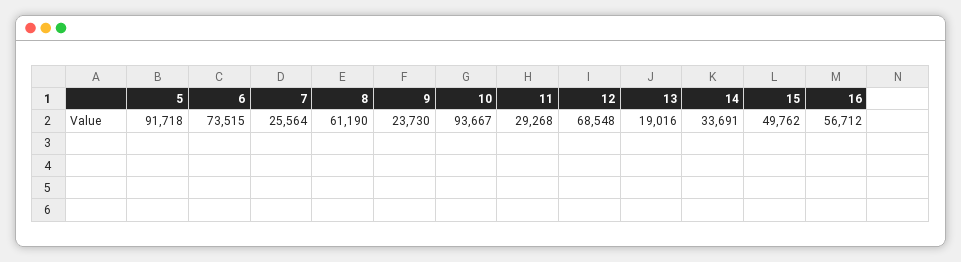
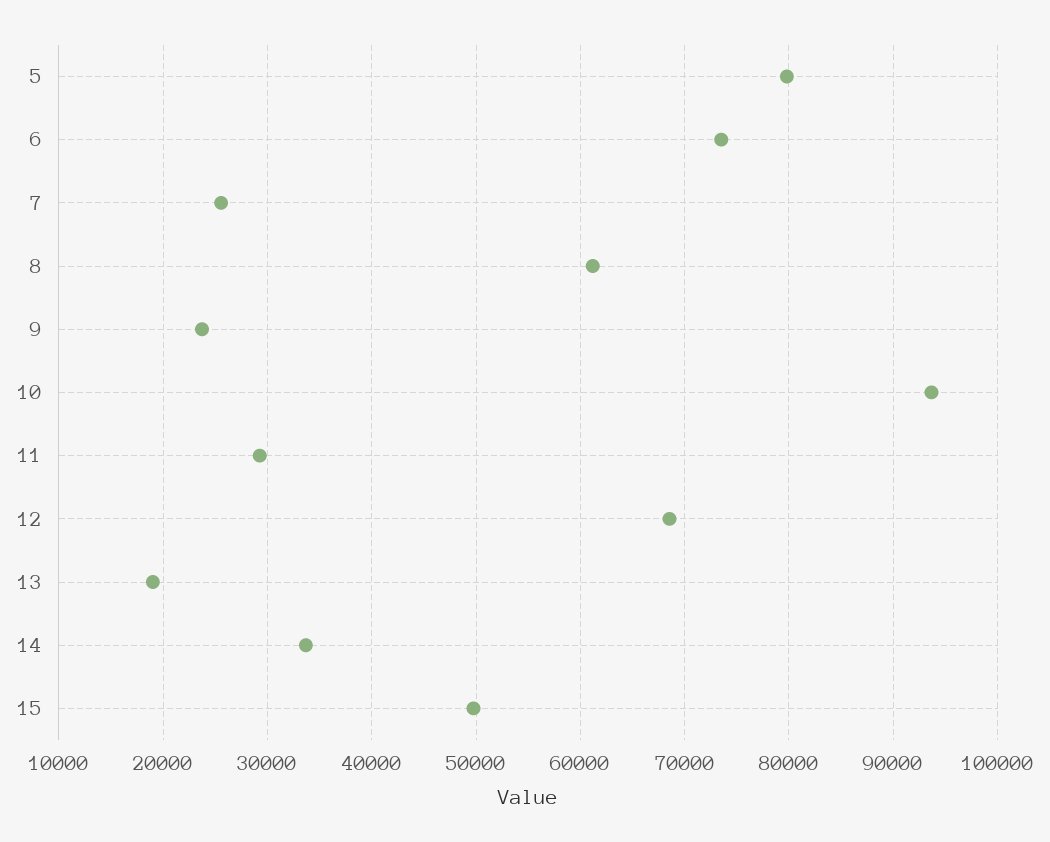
  {
-   "5": 91718,
+   "5": 80000,
    "6": 73515,
    "7": 25564,
    "8": 61190,
    "9": 23730,
    "10": 93667,
    "11": 29268,
    "12": 68548,
    "13": 19016,
    "14": 33691,
-   "15": 49762,
+   "15": 49762
-   "16": 56712
  }

